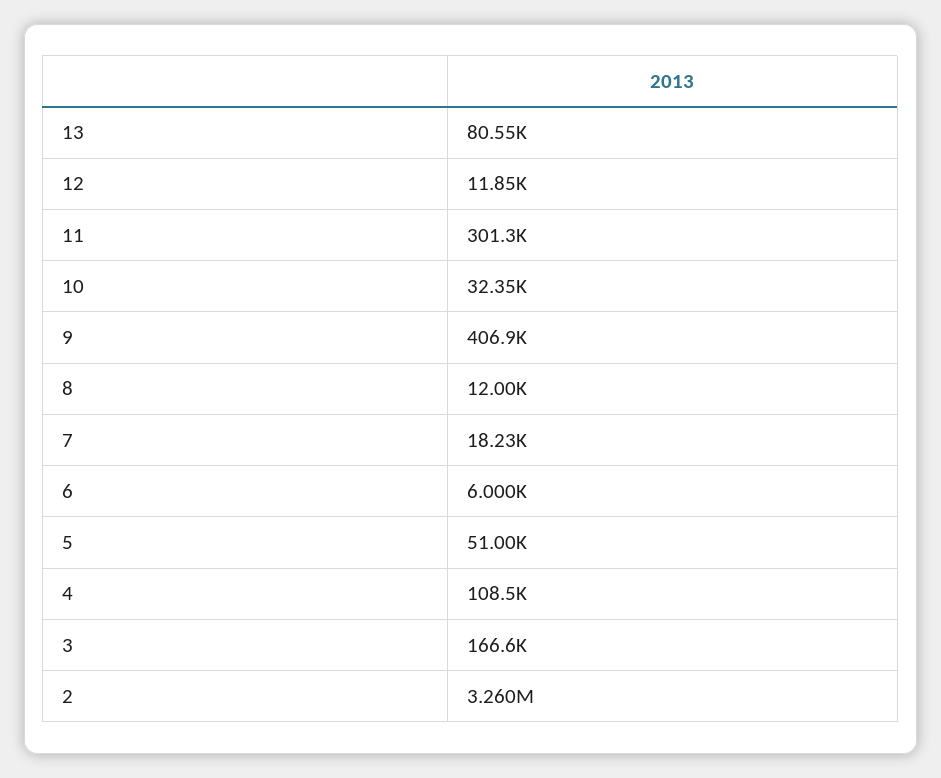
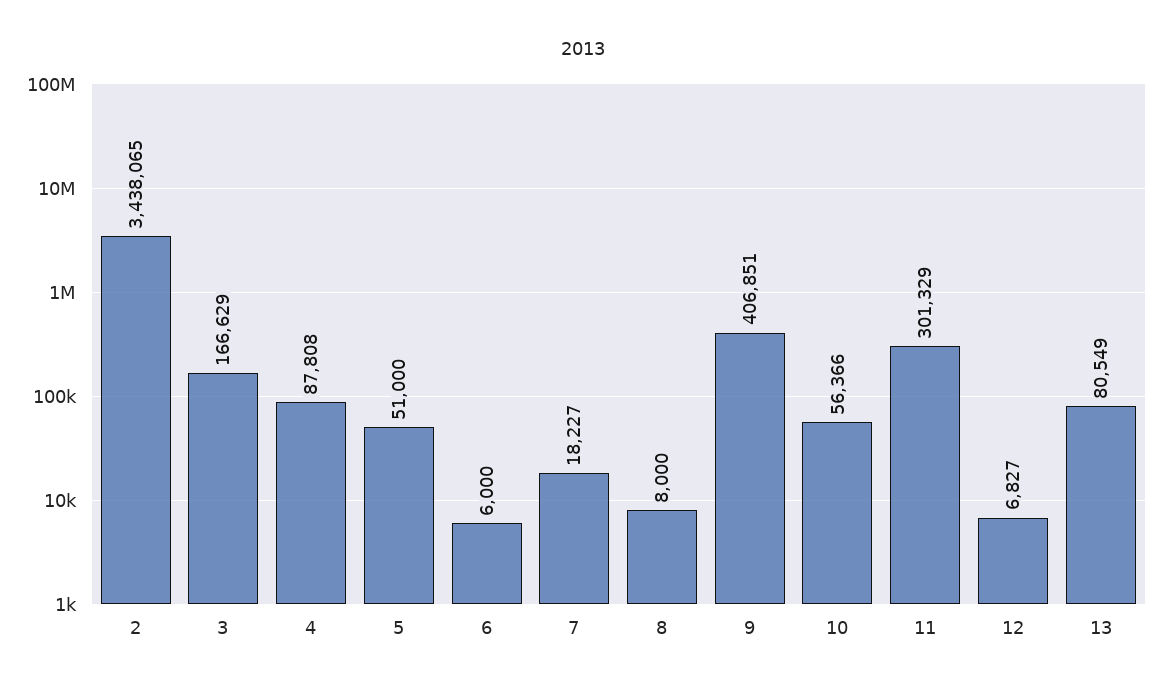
  {
    "13": 80549,
-   "12": 11850,
+   "12": 6827,
    "11": 301329,
-   "10": 32350,
+   "10": 56366,
    "9": 406851,
-   "8": 12000,
+   "8": 8000,
    "7": 18227,
    "6": 6000,
    "5": 51000,
-   "4": 108500,
+   "4": 87808,
    "3": 166629,
-   "2": 3260000
+   "2": 3438065
  }

